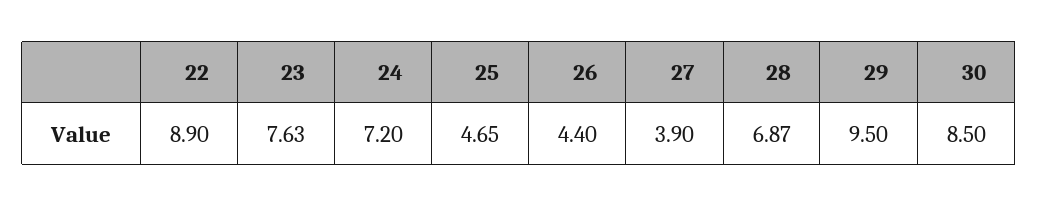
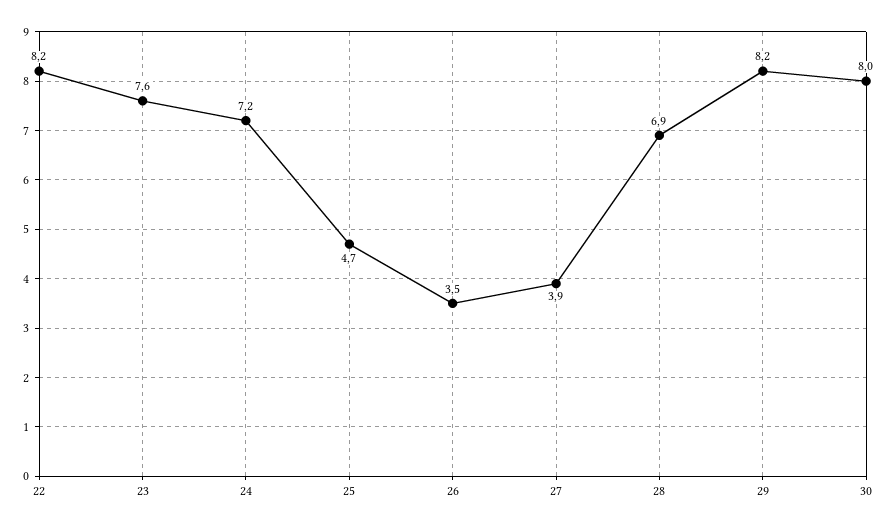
  {
-   "22": 8.9,
+   "22": 8.2,
    "23": 7.63,
    "24": 7.2,
    "25": 4.65,
-   "26": 4.4,
+   "26": 3.5,
    "27": 3.9,
    "28": 6.87,
-   "29": 9.5,
+   "29": 8.2,
-   "30": 8.5
+   "30": 8
  }

